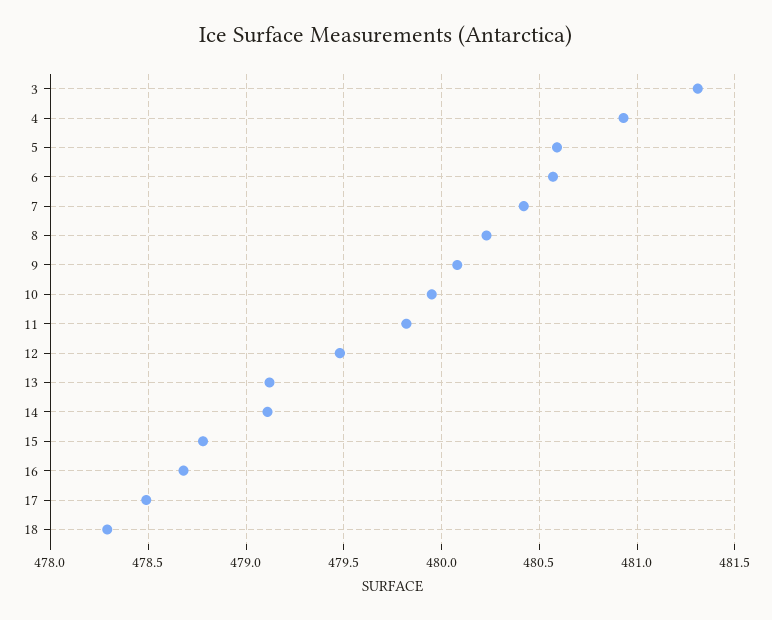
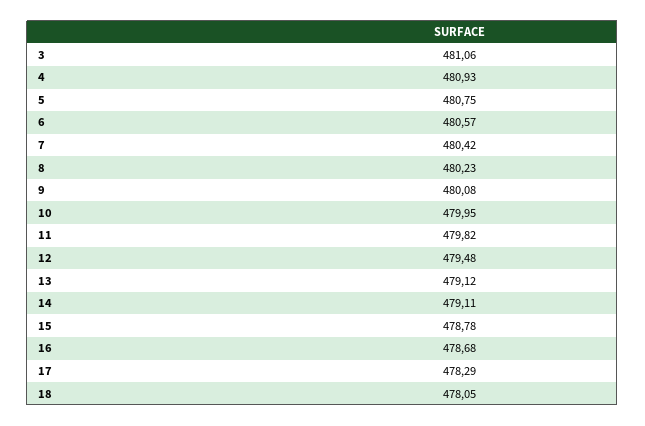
  {
-   "3": 481.3,
+   "3": 481.06,
    "4": 480.93,
-   "5": 480.6,
+   "5": 480.75,
    "6": 480.57,
    "7": 480.42,
    "8": 480.23,
    "9": 480.08,
    "10": 479.95,
    "11": 479.82,
    "12": 479.48,
    "13": 479.12,
    "14": 479.11,
    "15": 478.78,
    "16": 478.68,
-   "17": 478.5,
+   "17": 478.29,
-   "18": 478.3
+   "18": 478.05
  }

